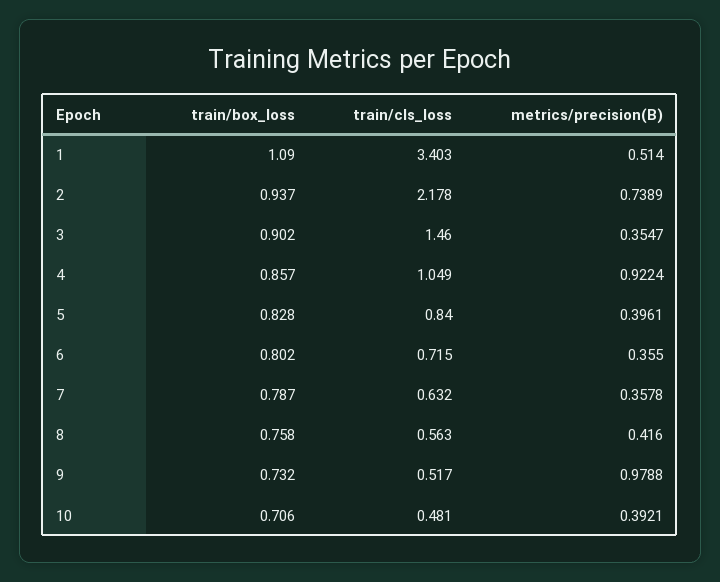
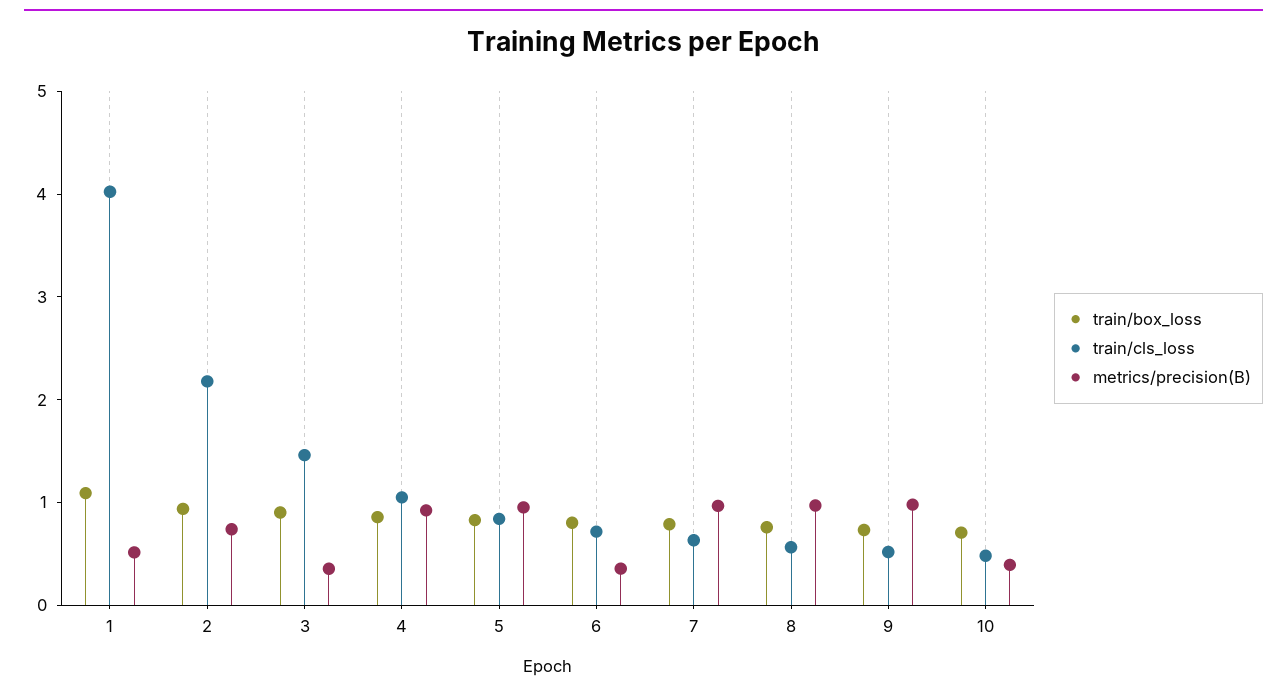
  {
    "train/box_loss": {
      "1": 1.09,
      "2": 0.937,
      "3": 0.902,
      "4": 0.857,
      "5": 0.828,
      "6": 0.802,
      "7": 0.787,
      "8": 0.758,
      "9": 0.732,
      "10": 0.706
    },
    "train/cls_loss": {
-     "1": 3.403,
+     "1": 4,
      "2": 2.178,
      "3": 1.46,
      "4": 1.049,
      "5": 0.84,
      "6": 0.715,
      "7": 0.632,
      "8": 0.563,
      "9": 0.517,
      "10": 0.481
    },
    "metrics/precision(B)": {
      "1": 0.514,
      "2": 0.7389,
      "3": 0.3547,
      "4": 0.9224,
-     "5": 0.3961,
+     "5": 1,
      "6": 0.355,
-     "7": 0.3578,
+     "7": 1,
-     "8": 0.416,
+     "8": 1,
      "9": 0.9788,
      "10": 0.3921
    }
  }

